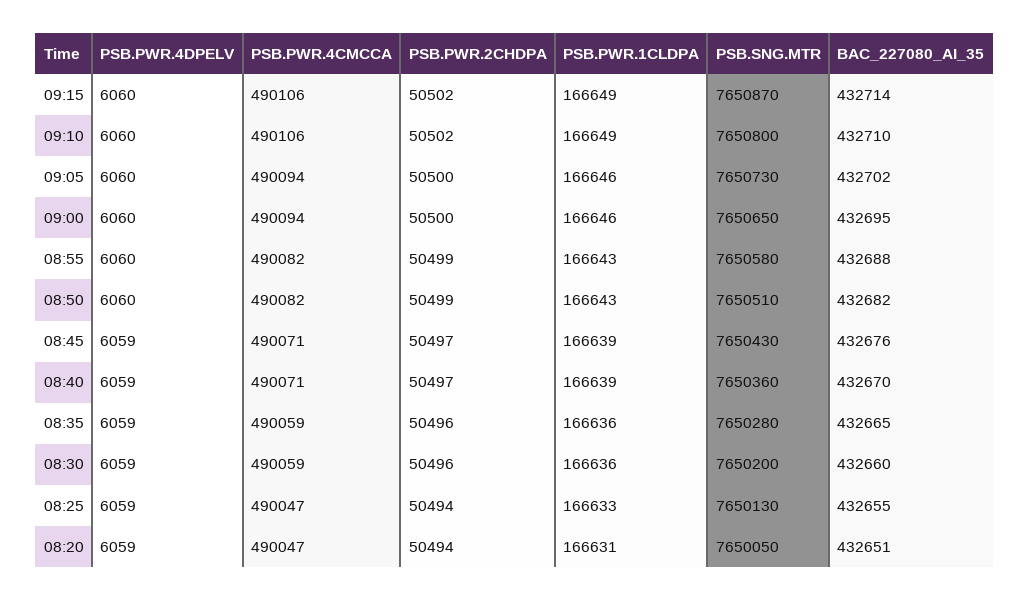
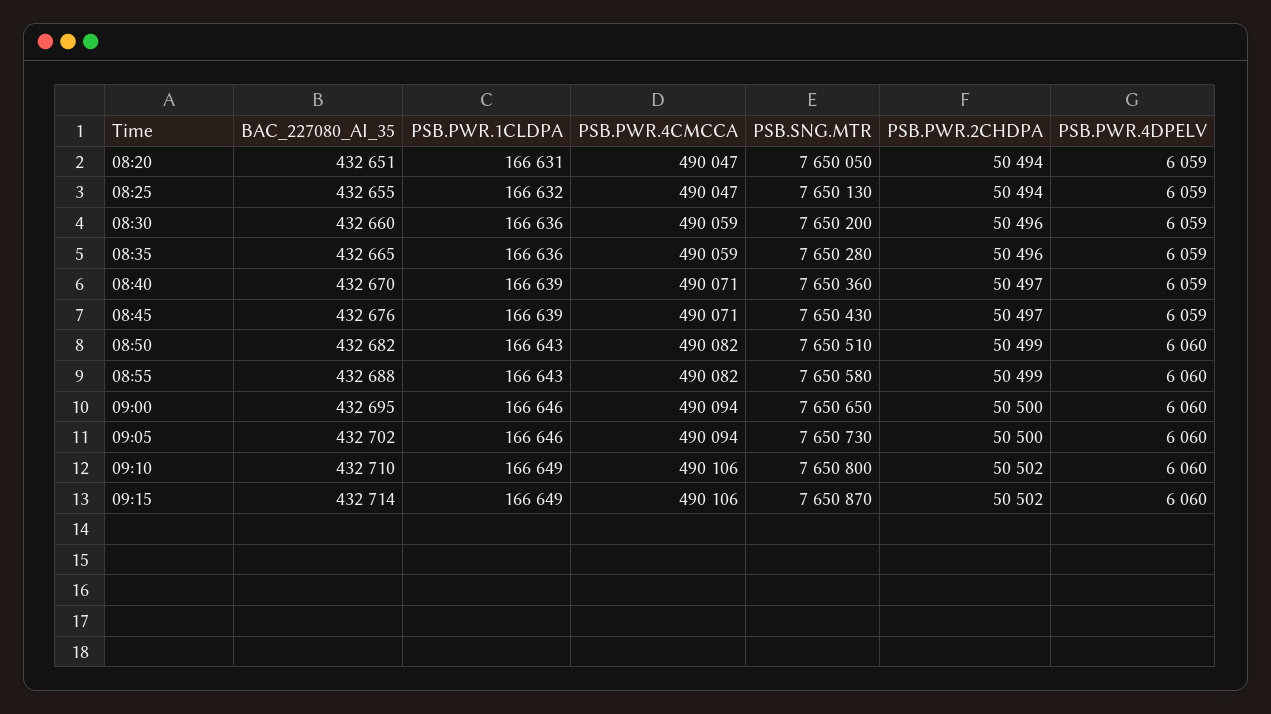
  {
    "PSB.PWR.4DPELV": {
      "09:15": 6060,
      "09:10": 6060,
      "09:05": 6060,
      "09:00": 6060,
      "08:55": 6060,
      "08:50": 6060,
      "08:45": 6059,
      "08:40": 6059,
      "08:35": 6059,
      "08:30": 6059,
      "08:25": 6059,
      "08:20": 6059
    },
    "PSB.PWR.4CMCCA": {
      "09:15": 490106,
      "09:10": 490106,
      "09:05": 490094,
      "09:00": 490094,
      "08:55": 490082,
      "08:50": 490082,
      "08:45": 490071,
      "08:40": 490071,
      "08:35": 490059,
      "08:30": 490059,
      "08:25": 490047,
      "08:20": 490047
    },
    "PSB.PWR.2CHDPA": {
      "09:15": 50502,
      "09:10": 50502,
      "09:05": 50500,
      "09:00": 50500,
      "08:55": 50499,
      "08:50": 50499,
      "08:45": 50497,
      "08:40": 50497,
      "08:35": 50496,
      "08:30": 50496,
      "08:25": 50494,
      "08:20": 50494
    },
    "PSB.PWR.1CLDPA": {
      "09:15": 166649,
      "09:10": 166649,
      "09:05": 166646,
      "09:00": 166646,
      "08:55": 166643,
      "08:50": 166643,
      "08:45": 166639,
      "08:40": 166639,
      "08:35": 166636,
      "08:30": 166636,
-     "08:25": 166633,
+     "08:25": 166632,
      "08:20": 166631
    },
    "PSB.SNG.MTR": {
      "09:15": 7650870,
      "09:10": 7650800,
      "09:05": 7650730,
      "09:00": 7650650,
      "08:55": 7650580,
      "08:50": 7650510,
      "08:45": 7650430,
      "08:40": 7650360,
      "08:35": 7650280,
      "08:30": 7650200,
      "08:25": 7650130,
      "08:20": 7650050
    },
    "BAC_227080_AI_35": {
      "09:15": 432714,
      "09:10": 432710,
      "09:05": 432702,
      "09:00": 432695,
      "08:55": 432688,
      "08:50": 432682,
      "08:45": 432676,
      "08:40": 432670,
      "08:35": 432665,
      "08:30": 432660,
      "08:25": 432655,
      "08:20": 432651
    }
  }

